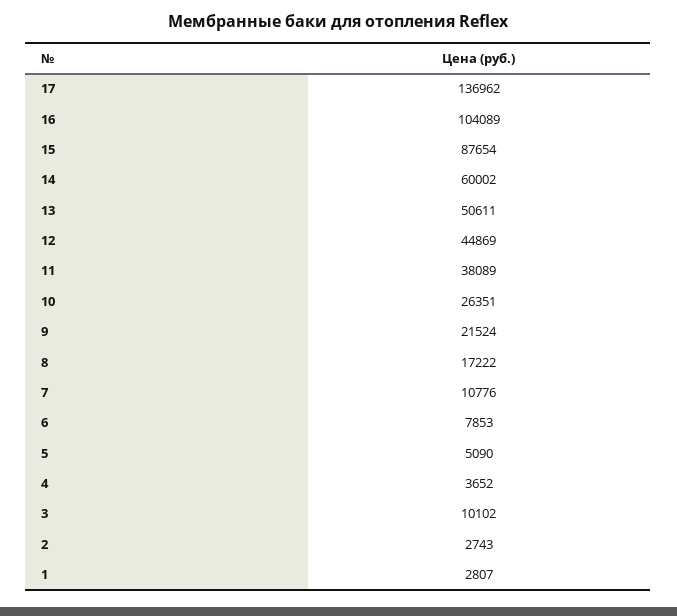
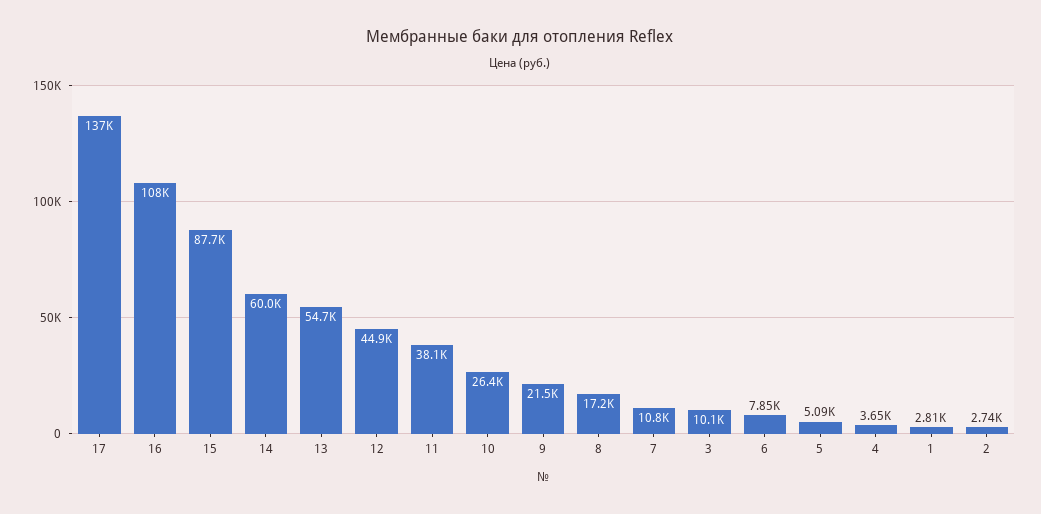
  {
    "17": 136962,
-   "16": 104089,
+   "16": 108000,
    "15": 87654,
    "14": 60002,
-   "13": 50611,
+   "13": 54700,
    "12": 44869,
    "11": 38089,
    "10": 26351,
    "9": 21524,
    "8": 17222,
    "7": 10776,
    "6": 7853,
    "5": 5090,
    "4": 3652,
    "3": 10102,
    "2": 2743,
    "1": 2807
  }

